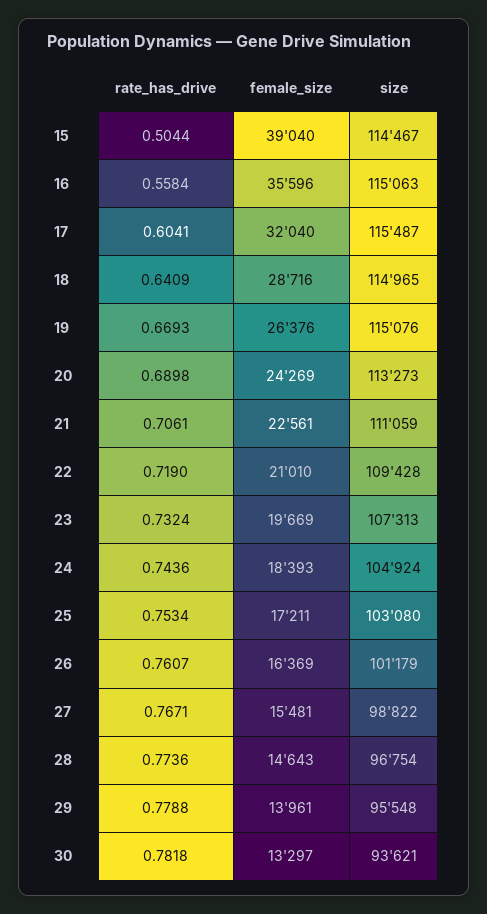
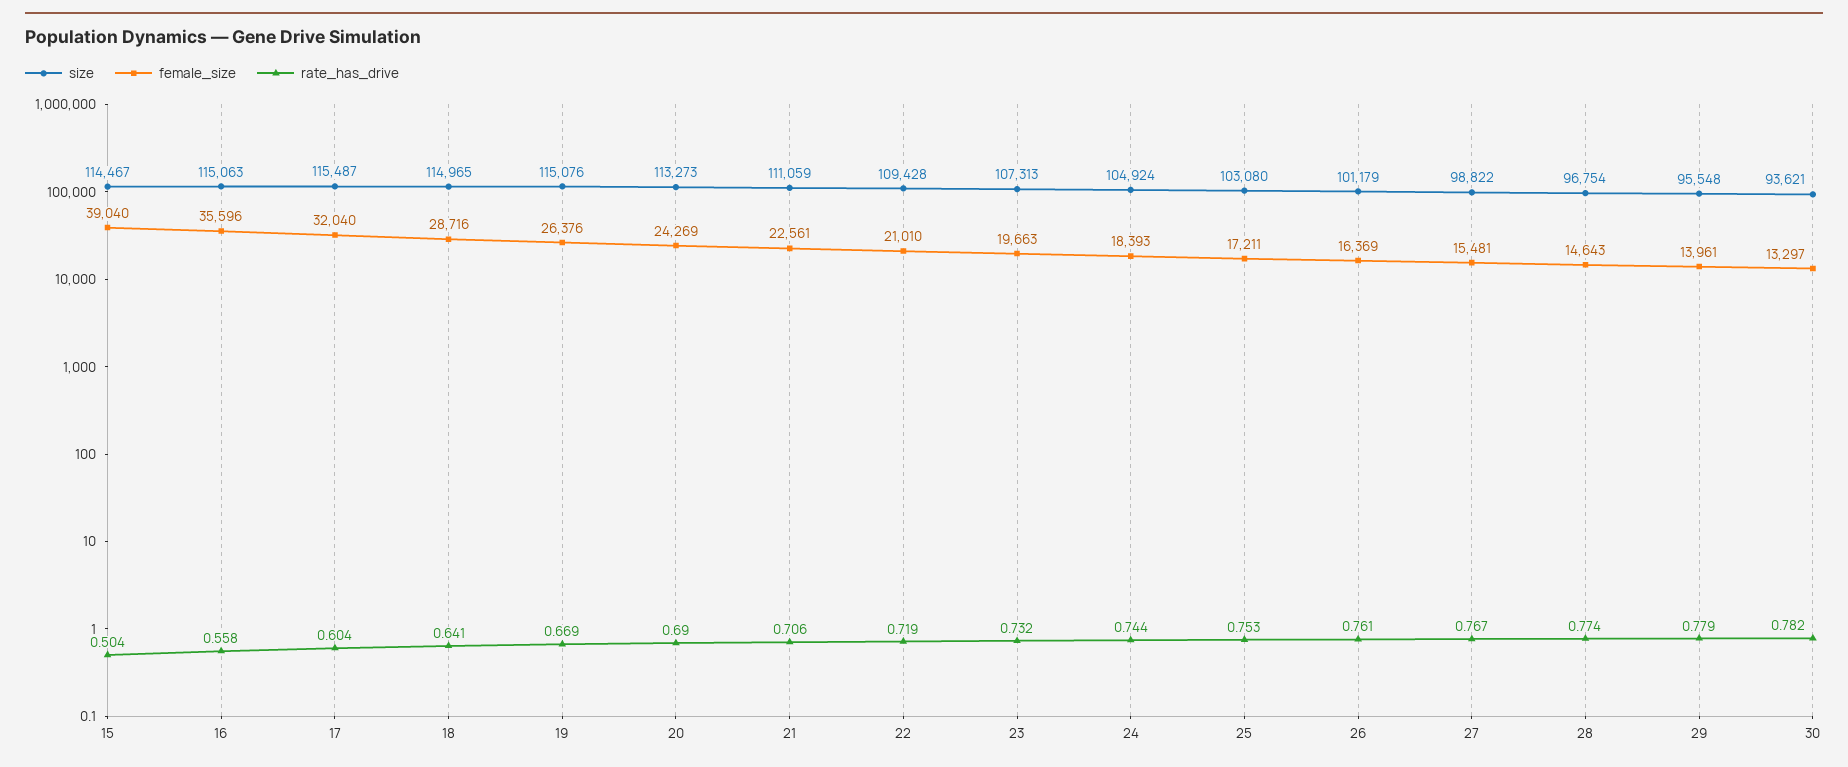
  {
    "rate_has_drive": {
      "15": 0.5044,
      "16": 0.5584,
      "17": 0.6041,
      "18": 0.6409,
      "19": 0.6693,
      "20": 0.6898,
      "21": 0.7061,
      "22": 0.719,
      "23": 0.7324,
      "24": 0.7436,
      "25": 0.7534,
      "26": 0.7607,
      "27": 0.7671,
      "28": 0.7736,
      "29": 0.7788,
      "30": 0.7818
    },
    "female_size": {
      "15": 39040,
      "16": 35596,
      "17": 32040,
      "18": 28716,
      "19": 26376,
      "20": 24269,
      "21": 22561,
      "22": 21010,
-     "23": 19669,
+     "23": 19663,
      "24": 18393,
      "25": 17211,
      "26": 16369,
      "27": 15481,
      "28": 14643,
      "29": 13961,
      "30": 13297
    },
    "size": {
      "15": 114467,
      "16": 115063,
      "17": 115487,
      "18": 114965,
      "19": 115076,
      "20": 113273,
      "21": 111059,
      "22": 109428,
      "23": 107313,
      "24": 104924,
      "25": 103080,
      "26": 101179,
      "27": 98822,
      "28": 96754,
      "29": 95548,
      "30": 93621
    }
  }

